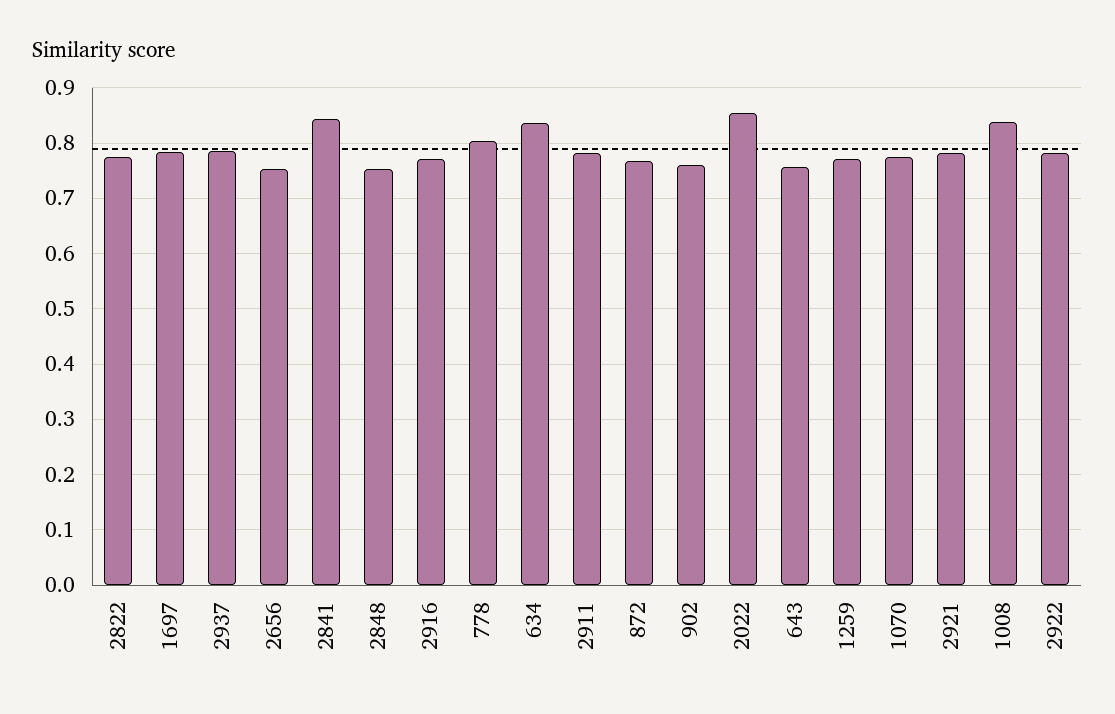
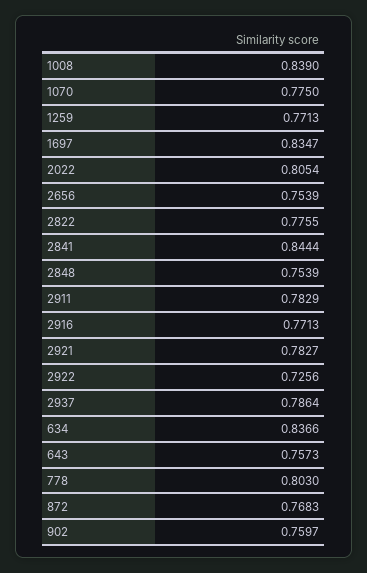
  {
    "2822": 0.7755,
-   "1697": 0.78,
+   "1697": 0.8347,
    "2937": 0.7864,
    "2656": 0.7539,
    "2841": 0.8444,
    "2848": 0.7539,
    "2916": 0.7713,
    "778": 0.803,
    "634": 0.8366,
    "2911": 0.7829,
    "872": 0.7683,
    "902": 0.7597,
-   "2022": 0.86,
+   "2022": 0.8054,
    "643": 0.7573,
    "1259": 0.7713,
    "1070": 0.775,
    "2921": 0.7827,
    "1008": 0.839,
-   "2922": 0.78
+   "2922": 0.7256
  }

